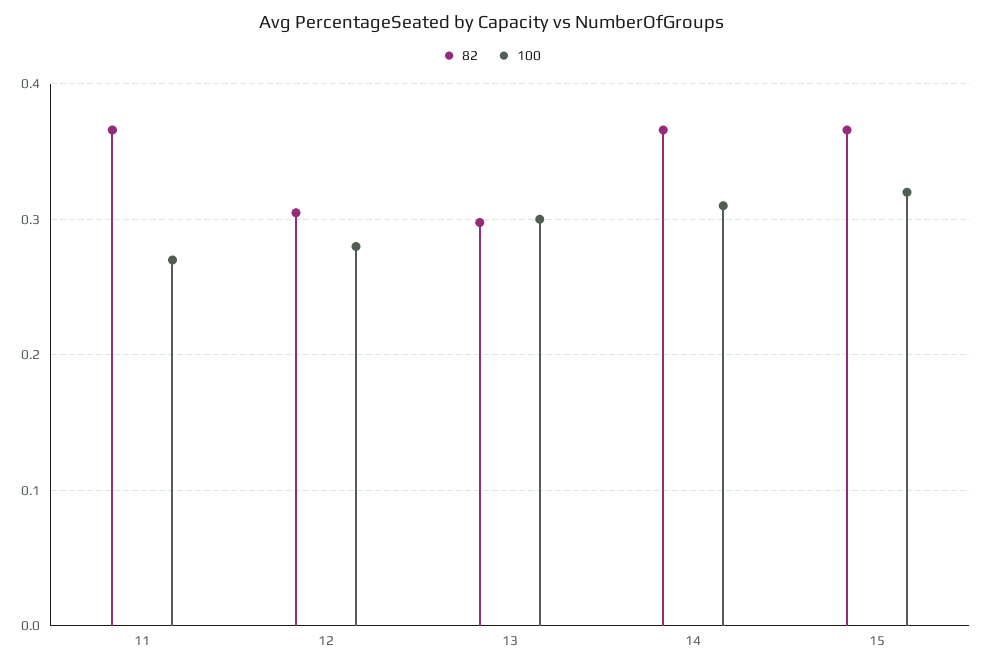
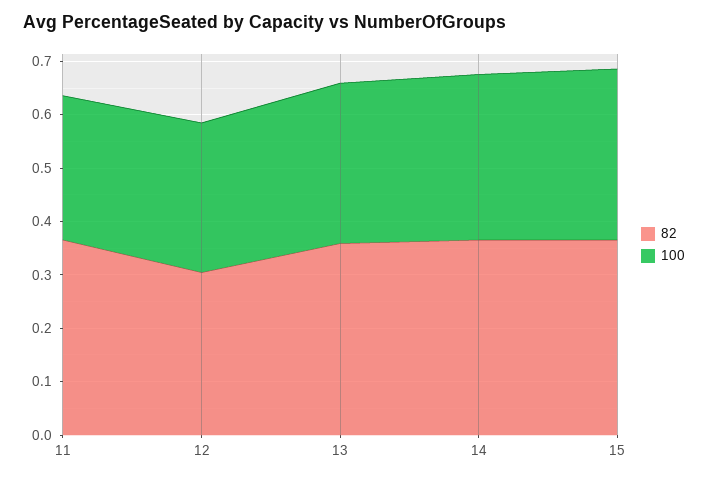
  {
    "82": {
      "11": 0.37,
      "12": 0.3,
-     "13": 0.3,
+     "13": 0.36,
      "14": 0.37,
      "15": 0.37
    },
    "100": {
      "11": 0.27,
      "12": 0.28,
      "13": 0.3,
      "14": 0.31,
      "15": 0.32
    }
  }

